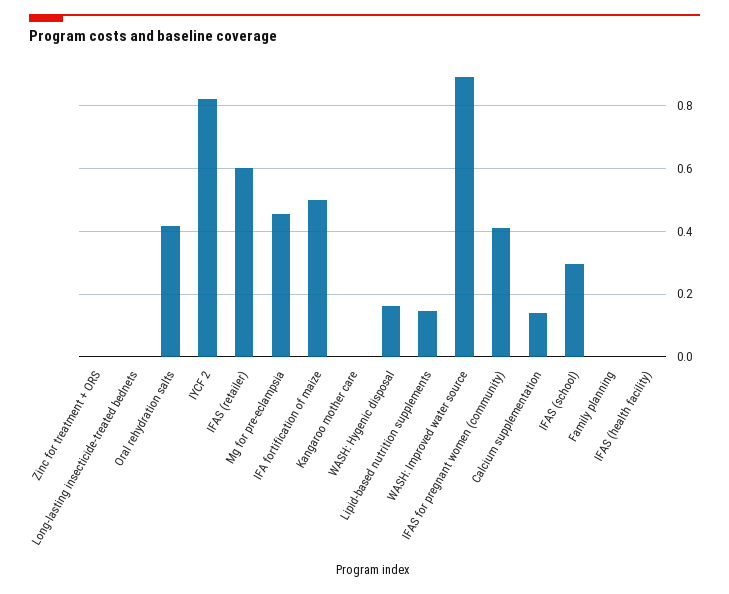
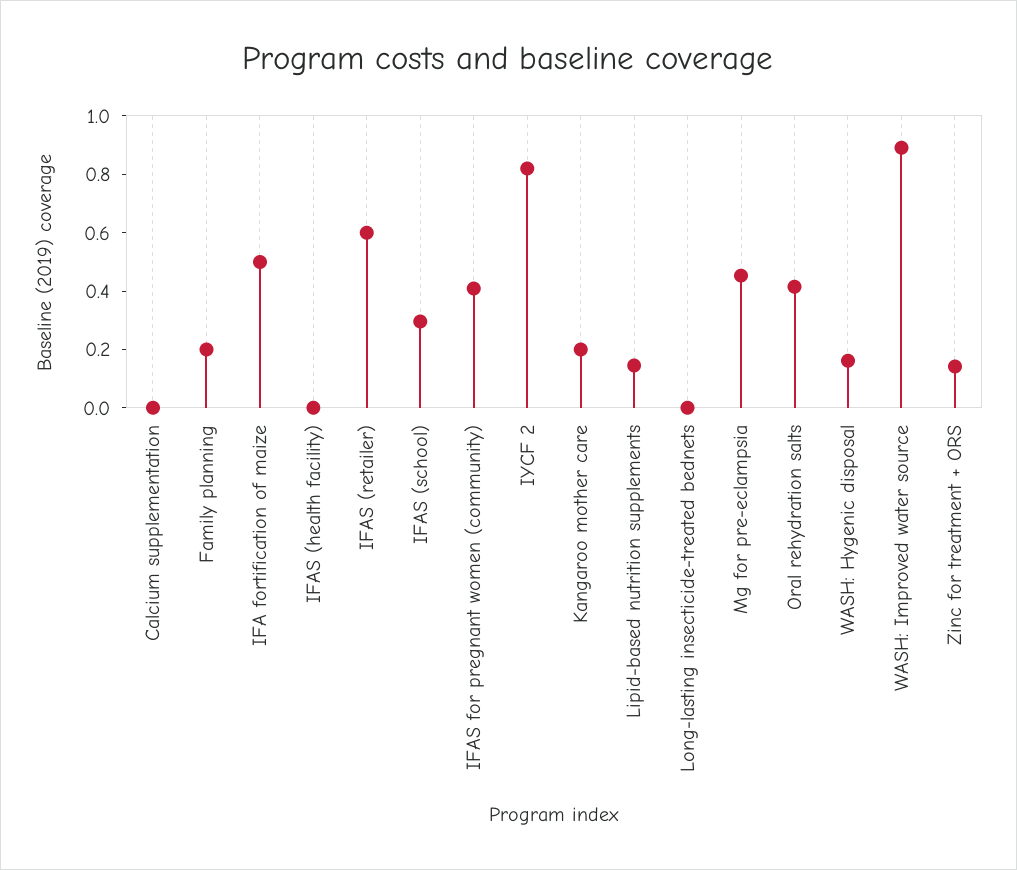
  {
-   "Zinc for treatment + ORS": 0,
+   "Zinc for treatment + ORS": 0.15,
    "Long-lasting insecticide-treated bednets": 0,
    "Oral rehydration salts": 0.42,
    "IYCF 2": 0.82,
    "IFAS (retailer)": 0.6,
    "Mg for pre-eclampsia": 0.46,
    "IFA fortification of maize": 0.5,
-   "Kangaroo mother care": 0,
+   "Kangaroo mother care": 0.2,
    "WASH: Hygenic disposal": 0.16,
    "Lipid-based nutrition supplements": 0.14,
    "WASH: Improved water source": 0.9,
    "IFAS for pregnant women (community)": 0.4,
-   "Calcium supplementation": 0.14,
+   "Calcium supplementation": 0,
    "IFAS (school)": 0.3,
-   "Family planning": 0,
+   "Family planning": 0.2,
    "IFAS (health facility)": 0
  }

